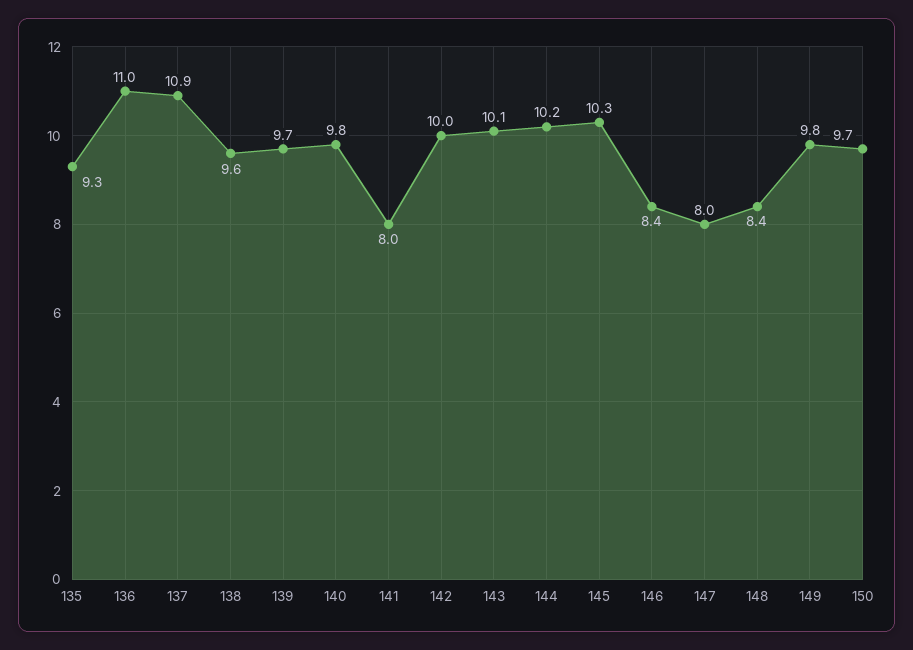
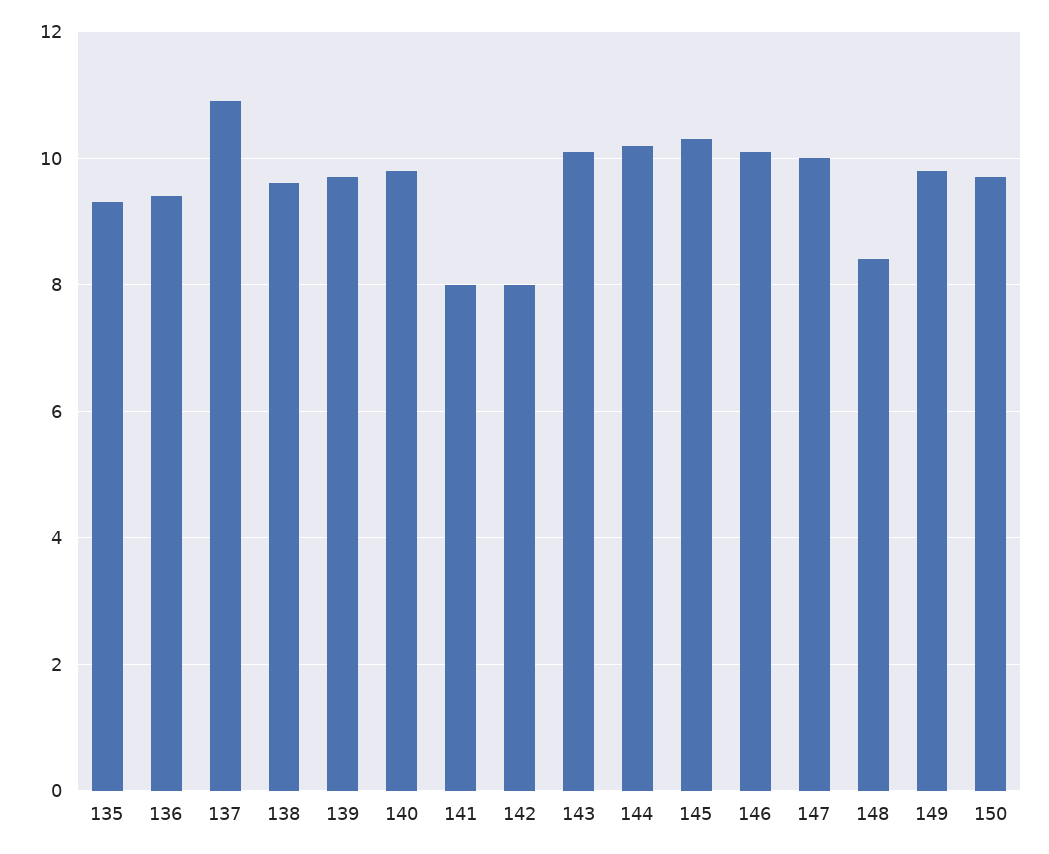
  {
    "135": 9.3,
-   "136": 11,
+   "136": 9.5,
    "137": 10.9,
    "138": 9.6,
    "139": 9.7,
    "140": 9.8,
    "141": 8,
-   "142": 10,
+   "142": 8,
    "143": 10.1,
    "144": 10.2,
    "145": 10.3,
-   "146": 8.4,
+   "146": 10,
-   "147": 8,
+   "147": 10,
    "148": 8.4,
    "149": 9.8,
    "150": 9.7
  }

